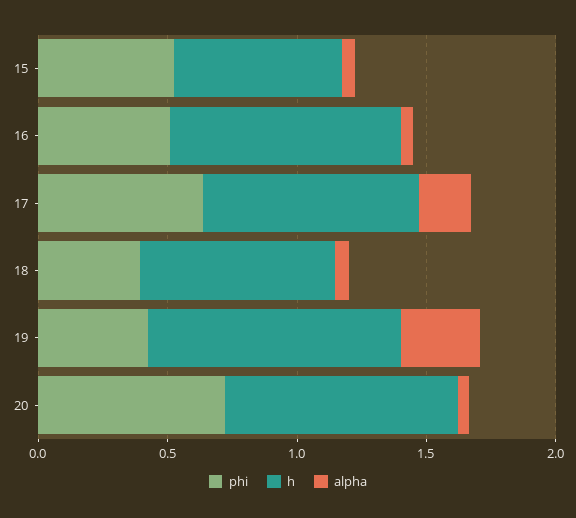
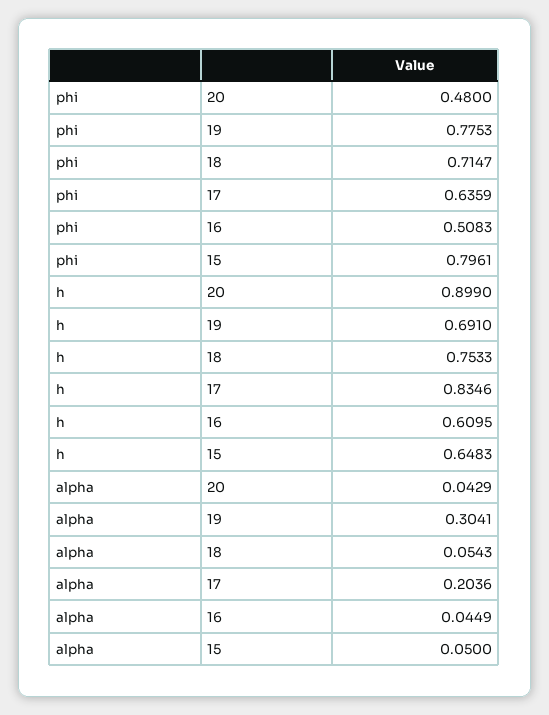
  {
    "phi": {
-     "15": 0.5,
+     "15": 0.7961,
      "16": 0.5083,
      "17": 0.6359,
-     "18": 0.4,
+     "18": 0.7147,
-     "19": 0.4,
+     "19": 0.7753,
-     "20": 0.7
+     "20": 0.48
    },
    "h": {
      "15": 0.6483,
-     "16": 0.9,
+     "16": 0.6095,
      "17": 0.8346,
      "18": 0.7533,
-     "19": 1,
+     "19": 0.691,
      "20": 0.899
    },
    "alpha": {
      "15": 0.05,
      "16": 0.0449,
      "17": 0.2036,
      "18": 0.0543,
      "19": 0.3041,
      "20": 0.0429
    }
  }

